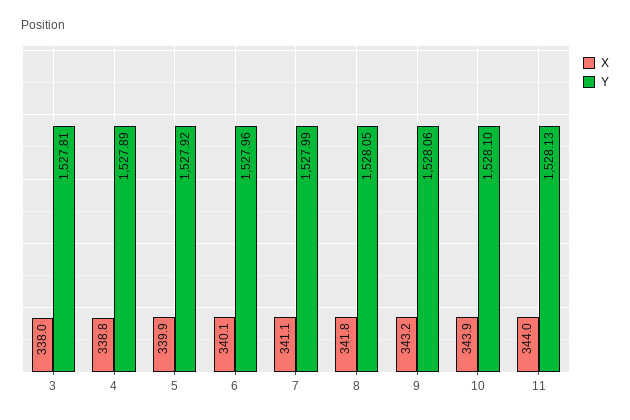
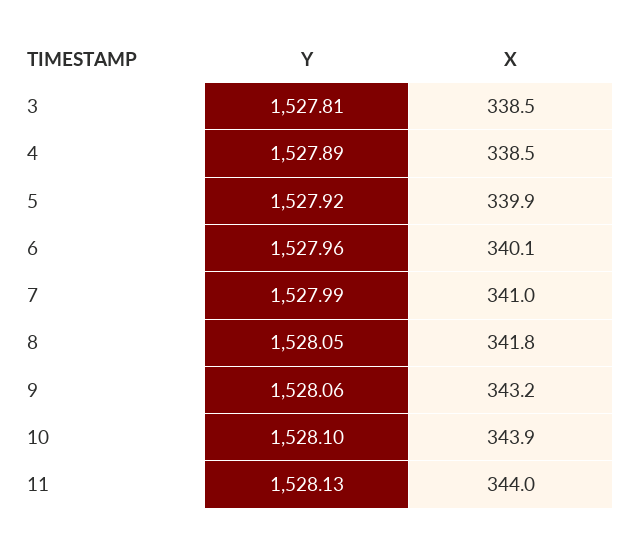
  {
    "X": {
-     "3": 338,
+     "3": 338.5,
-     "4": 338.8,
+     "4": 338.5,
      "5": 339.9,
      "6": 340.1,
-     "7": 341.1,
+     "7": 341,
      "8": 341.8,
      "9": 343.2,
      "10": 343.9,
      "11": 344
    },
    "Y": {
      "3": 1527.81,
      "4": 1527.89,
      "5": 1527.92,
      "6": 1527.96,
      "7": 1527.99,
      "8": 1528.05,
      "9": 1528.06,
      "10": 1528.1,
      "11": 1528.13
    }
  }

